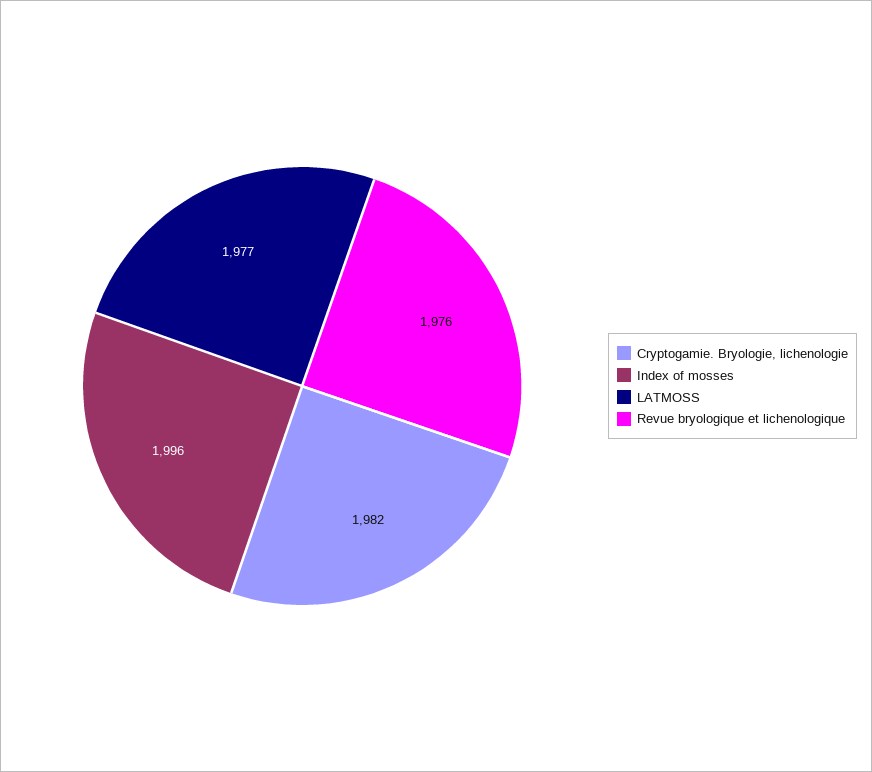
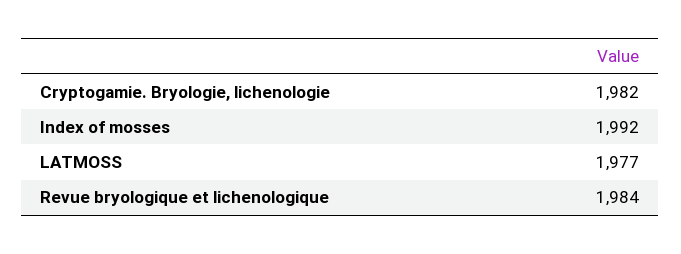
  {
    "Cryptogamie. Bryologie, lichenologie": 1982,
-   "Index of mosses": 1996,
+   "Index of mosses": 1992,
    "LATMOSS": 1977,
-   "Revue bryologique et lichenologique": 1976
+   "Revue bryologique et lichenologique": 1984
  }

